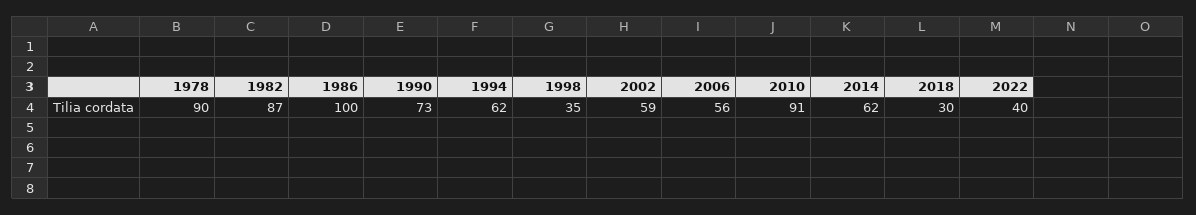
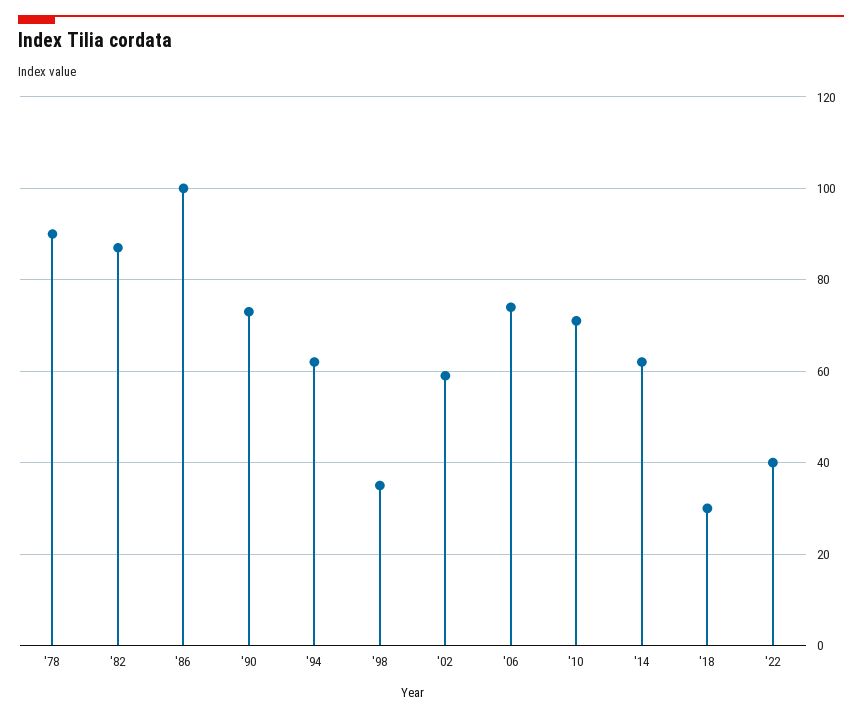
  {
    "1978": 90,
    "1982": 87,
    "1986": 100,
    "1990": 73,
    "1994": 62,
    "1998": 35,
    "2002": 59,
-   "2006": 56,
+   "2006": 75,
-   "2010": 91,
+   "2010": 70,
    "2014": 62,
    "2018": 30,
    "2022": 40
  }

